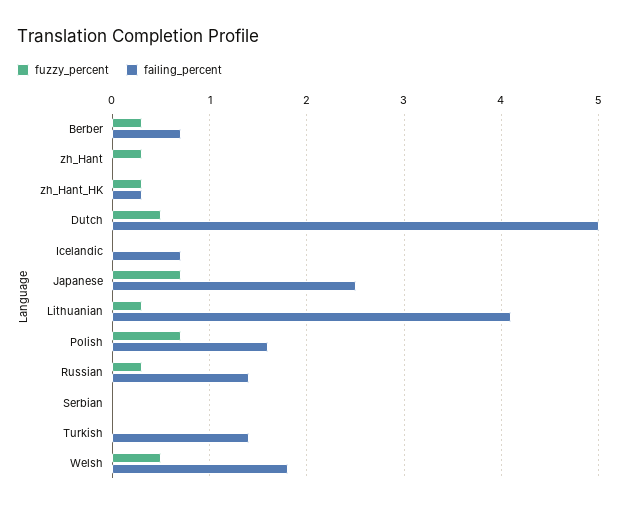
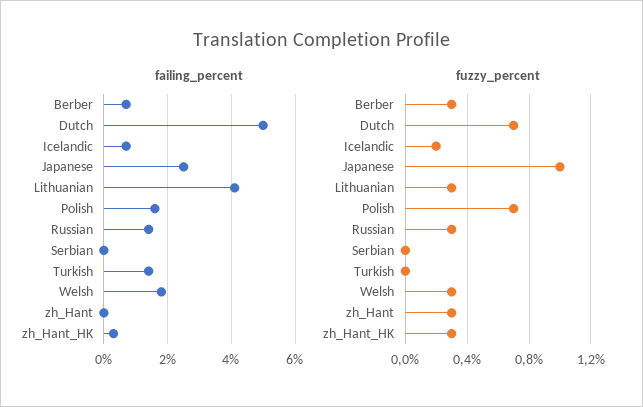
  {
    "fuzzy_percent": {
      "Berber": 0.3,
      "zh_Hant": 0.3,
      "zh_Hant_HK": 0.3,
-     "Dutch": 0.5,
+     "Dutch": 0.7,
-     "Icelandic": 0,
+     "Icelandic": 0.2,
-     "Japanese": 0.7,
+     "Japanese": 1,
      "Lithuanian": 0.3,
      "Polish": 0.7,
      "Russian": 0.3,
      "Serbian": 0,
      "Turkish": 0,
-     "Welsh": 0.5
+     "Welsh": 0.3
    },
    "failing_percent": {
      "Berber": 0.7,
      "zh_Hant": 0,
      "zh_Hant_HK": 0.3,
      "Dutch": 5,
      "Icelandic": 0.7,
      "Japanese": 2.5,
      "Lithuanian": 4.1,
      "Polish": 1.6,
      "Russian": 1.4,
      "Serbian": 0,
      "Turkish": 1.4,
      "Welsh": 1.8
    }
  }

